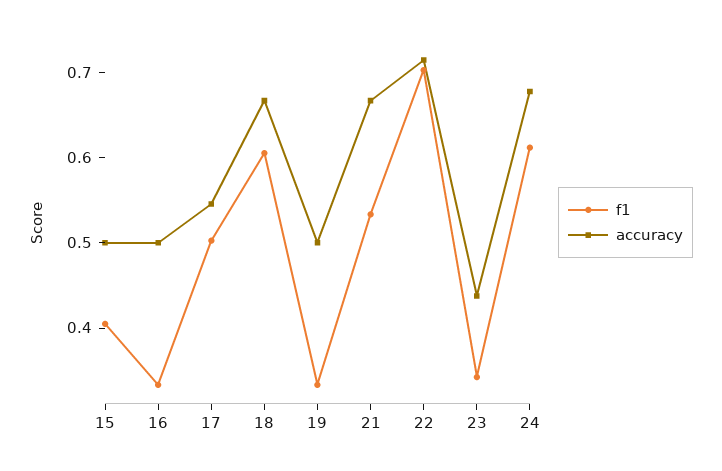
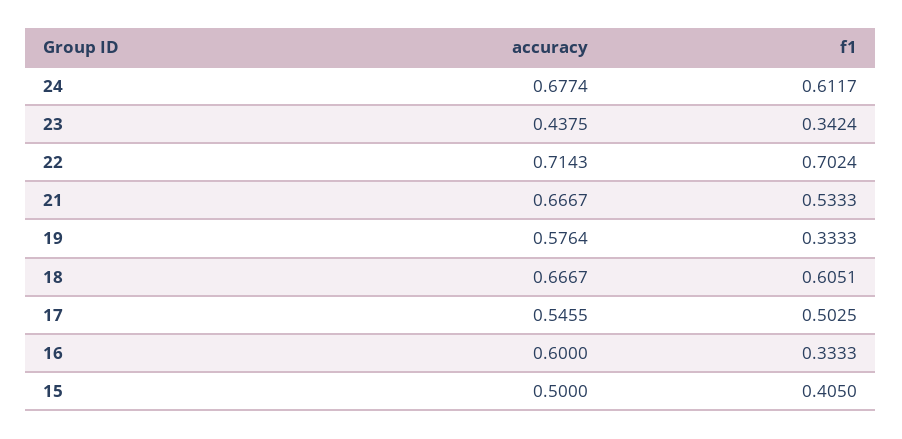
  {
    "f1": {
      "15": 0.405,
      "16": 0.3333,
      "17": 0.5025,
      "18": 0.6051,
      "19": 0.3333,
      "21": 0.5333,
      "22": 0.7024,
      "23": 0.3424,
      "24": 0.6117
    },
    "accuracy": {
      "15": 0.5,
-     "16": 0.5,
+     "16": 0.6,
      "17": 0.5455,
      "18": 0.6667,
-     "19": 0.5,
+     "19": 0.5764,
      "21": 0.6667,
      "22": 0.7143,
      "23": 0.4375,
      "24": 0.6774
    }
  }

